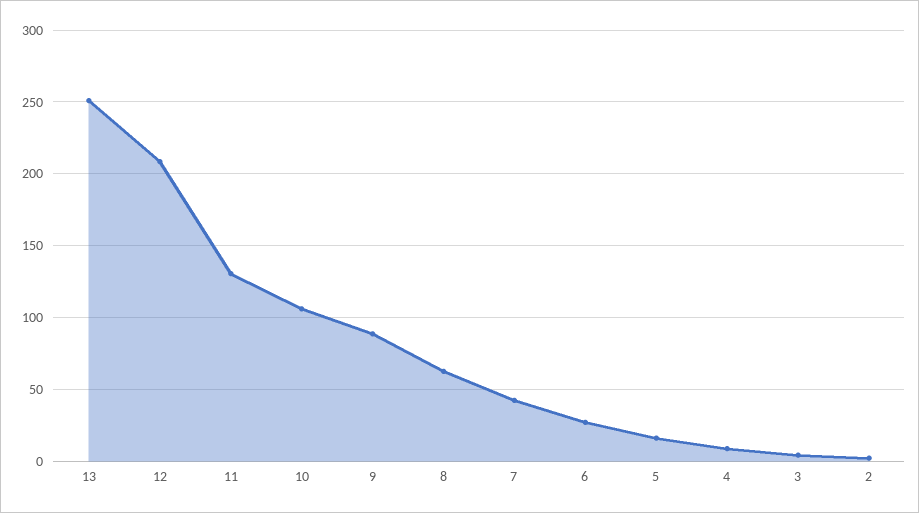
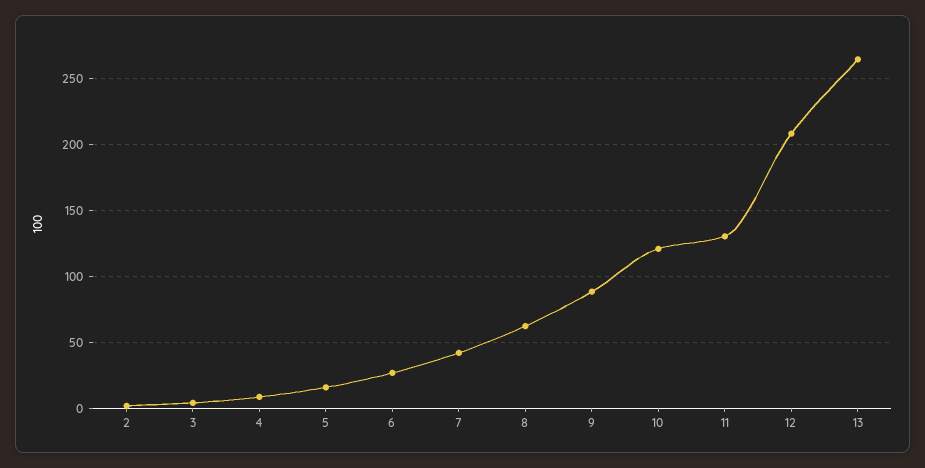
  {
-   "13": 250,
+   "13": 265,
    "12": 210,
    "11": 130,
-   "10": 105,
+   "10": 120,
    "9": 90,
    "8": 60,
    "7": 40,
    "6": 25,
    "5": 15,
    "4": 10,
    "3": 5,
    "2": 0
  }

